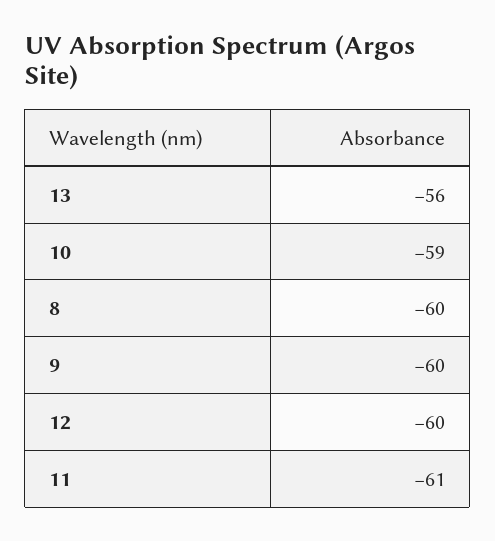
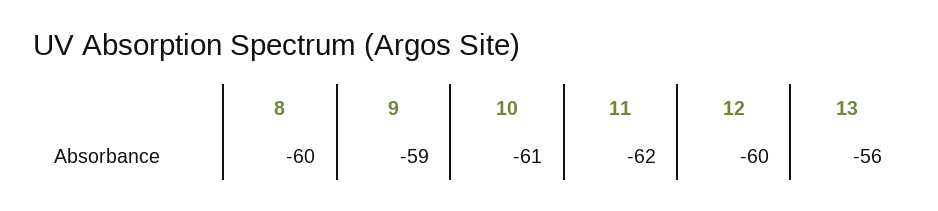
  {
    "13": -56,
-   "10": -59,
+   "10": -61,
    "8": -60,
-   "9": -60,
+   "9": -59,
    "12": -60,
-   "11": -61
+   "11": -62
  }

